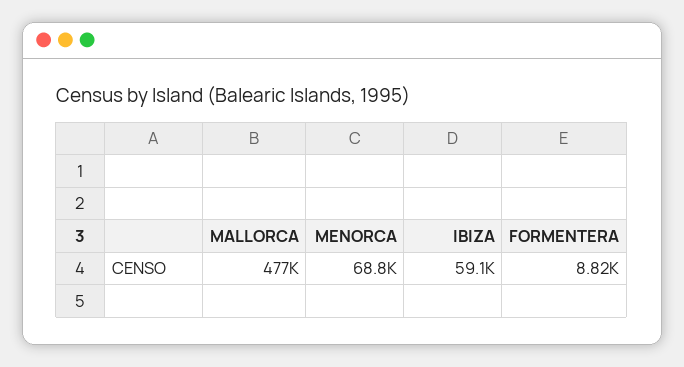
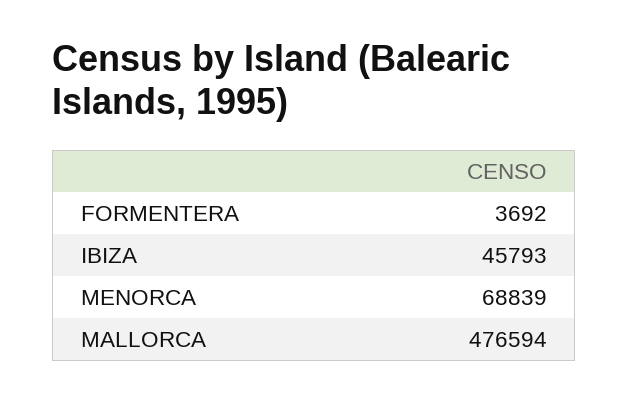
  {
    "MALLORCA": 476594,
    "MENORCA": 68839,
-   "IBIZA": 59100,
+   "IBIZA": 45793,
-   "FORMENTERA": 8820
+   "FORMENTERA": 3692
  }

